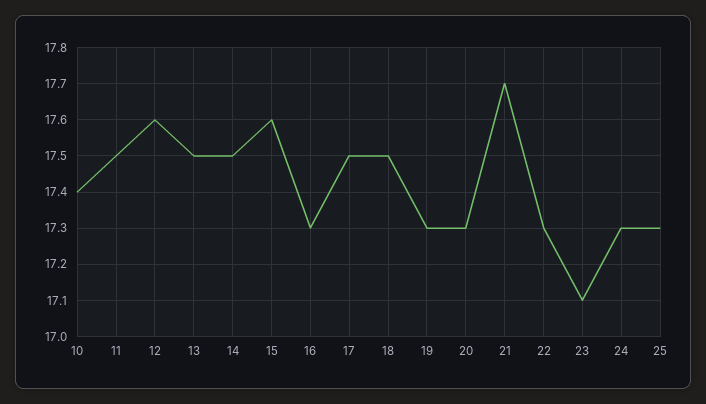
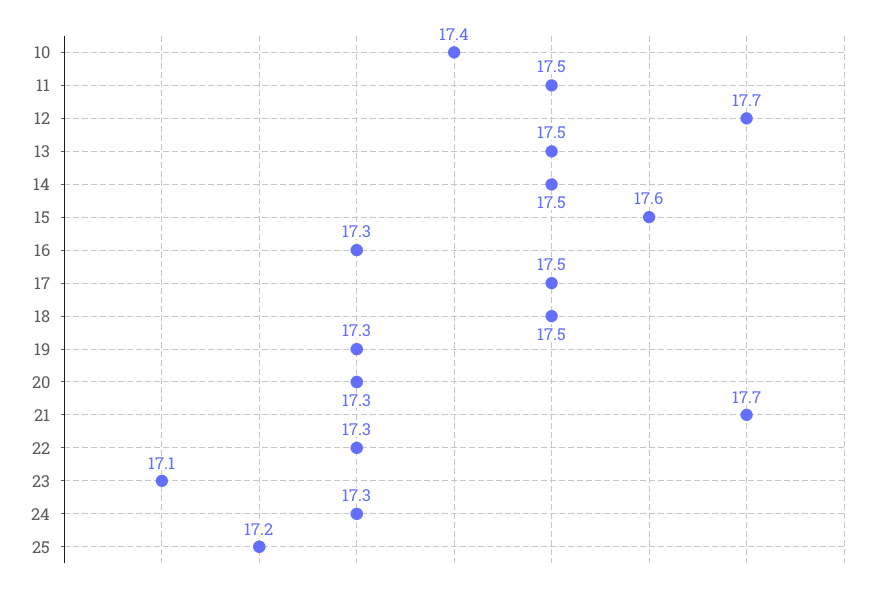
  {
    "10": 17.4,
    "11": 17.5,
-   "12": 17.6,
+   "12": 17.7,
    "13": 17.5,
    "14": 17.5,
    "15": 17.6,
    "16": 17.3,
    "17": 17.5,
    "18": 17.5,
    "19": 17.3,
    "20": 17.3,
    "21": 17.7,
    "22": 17.3,
    "23": 17.1,
    "24": 17.3,
-   "25": 17.3
+   "25": 17.2
  }

